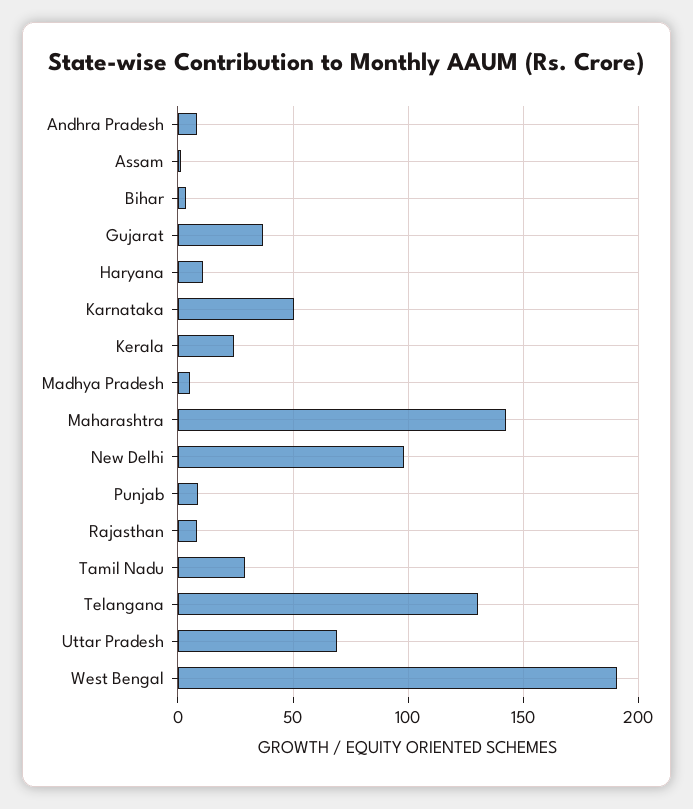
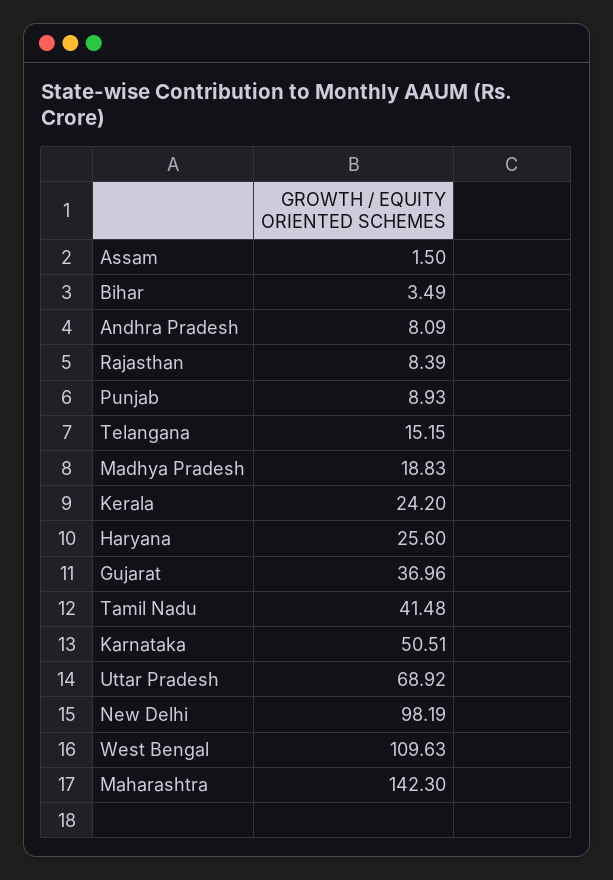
  {
    "Andhra Pradesh": 8.09,
    "Assam": 1.5,
    "Bihar": 3.49,
    "Gujarat": 36.96,
-   "Haryana": 10,
+   "Haryana": 25.6,
    "Karnataka": 50.51,
    "Kerala": 24.2,
-   "Madhya Pradesh": 5,
+   "Madhya Pradesh": 18.83,
    "Maharashtra": 142.3,
    "New Delhi": 98.19,
    "Punjab": 8.93,
    "Rajasthan": 8.39,
-   "Tamil Nadu": 30,
+   "Tamil Nadu": 41.48,
-   "Telangana": 130,
+   "Telangana": 15.15,
    "Uttar Pradesh": 68.92,
-   "West Bengal": 190
+   "West Bengal": 109.63
  }

